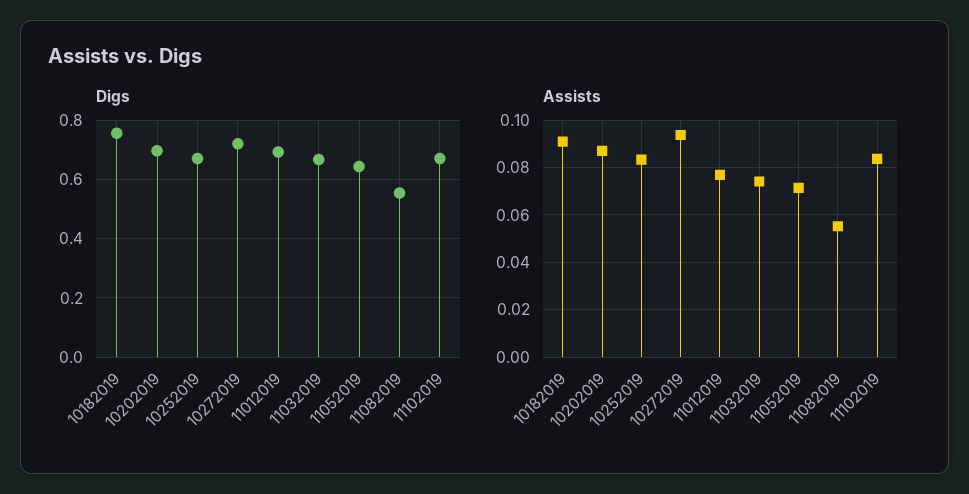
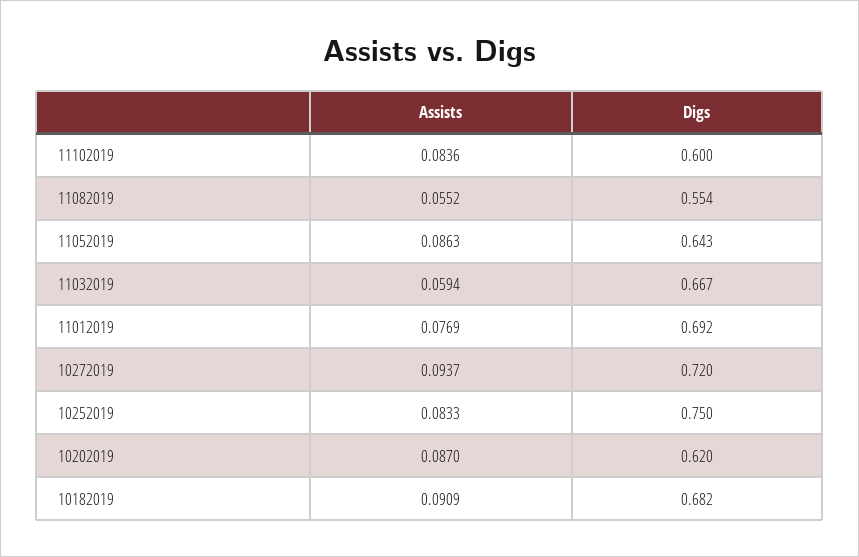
  {
    "Digs": {
-     "10182019": 0.75,
+     "10182019": 0.682,
-     "10202019": 0.7,
+     "10202019": 0.62,
-     "10252019": 0.675,
+     "10252019": 0.75,
      "10272019": 0.72,
      "11012019": 0.692,
      "11032019": 0.667,
      "11052019": 0.643,
      "11082019": 0.554,
-     "11102019": 0.675
+     "11102019": 0.6
    },
    "Assists": {
      "10182019": 0.0909,
      "10202019": 0.087,
      "10252019": 0.0833,
      "10272019": 0.0937,
      "11012019": 0.0769,
-     "11032019": 0.075,
+     "11032019": 0.0594,
-     "11052019": 0.07,
+     "11052019": 0.0863,
      "11082019": 0.0552,
      "11102019": 0.0836
    }
  }

